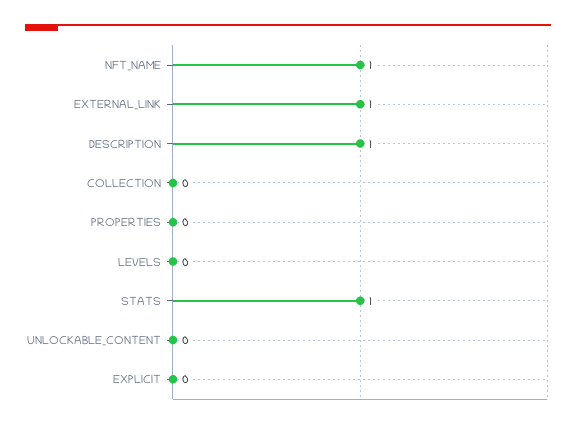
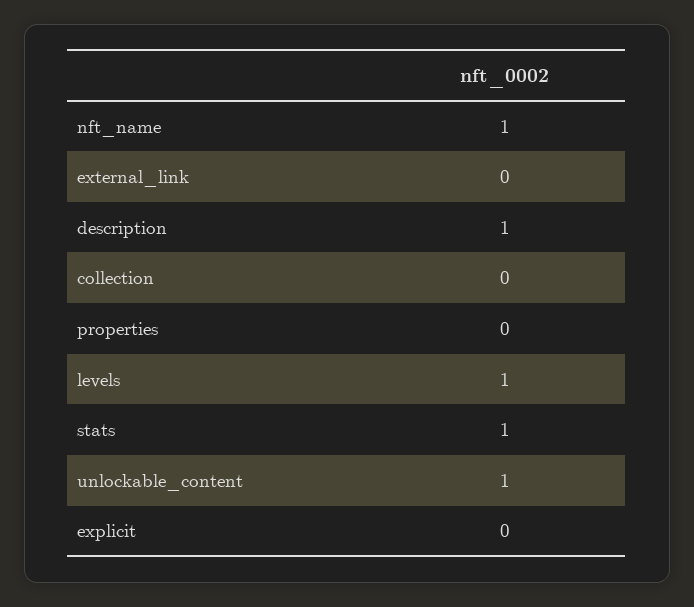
  {
    "NFT_NAME": 1,
-   "EXTERNAL_LINK": 1,
+   "EXTERNAL_LINK": 0,
    "DESCRIPTION": 1,
    "COLLECTION": 0,
    "PROPERTIES": 0,
-   "LEVELS": 0,
+   "LEVELS": 1,
    "STATS": 1,
-   "UNLOCKABLE_CONTENT": 0,
+   "UNLOCKABLE_CONTENT": 1,
    "EXPLICIT": 0
  }

